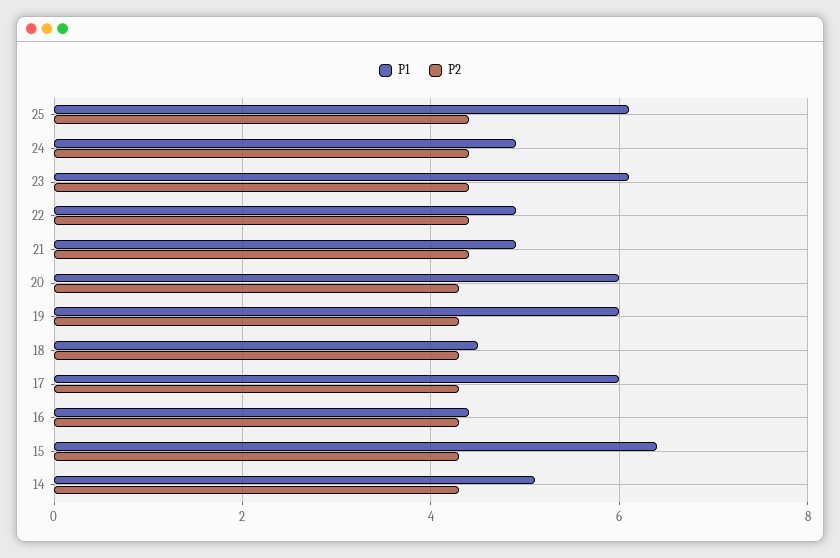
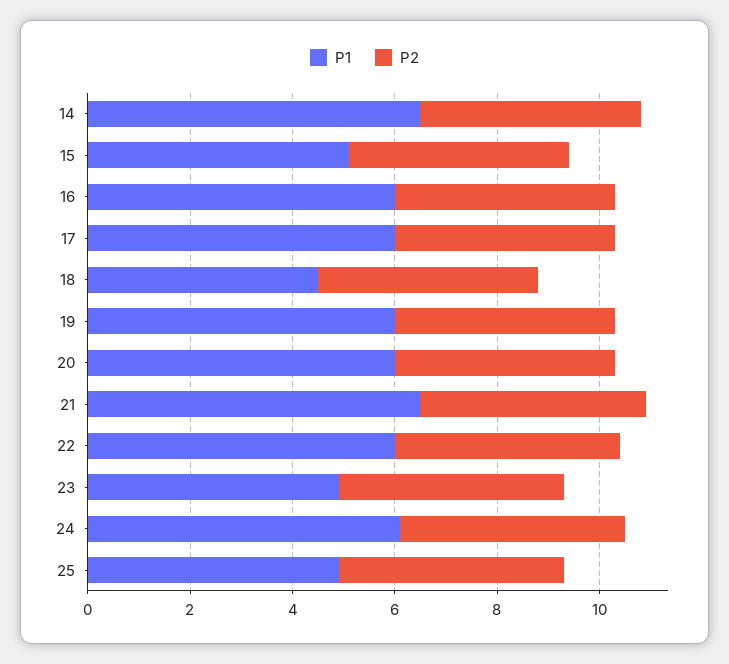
  {
    "P1": {
-     "25": 6,
+     "25": 5,
-     "24": 5,
+     "24": 6,
-     "23": 6,
+     "23": 5,
-     "22": 5,
+     "22": 6,
-     "21": 5,
+     "21": 6.5,
      "20": 6,
      "19": 6,
      "18": 4.5,
      "17": 6,
-     "16": 4.5,
+     "16": 6,
-     "15": 6.5,
+     "15": 5,
-     "14": 5
+     "14": 6.5
    },
    "P2": {
      "25": 4.5,
      "24": 4.5,
      "23": 4.5,
      "22": 4.5,
      "21": 4.5,
      "20": 4.5,
      "19": 4.5,
      "18": 4.5,
      "17": 4.5,
      "16": 4.5,
      "15": 4.5,
      "14": 4.5
    }
  }

